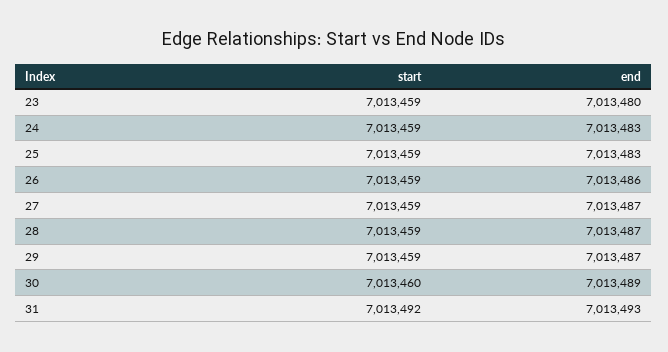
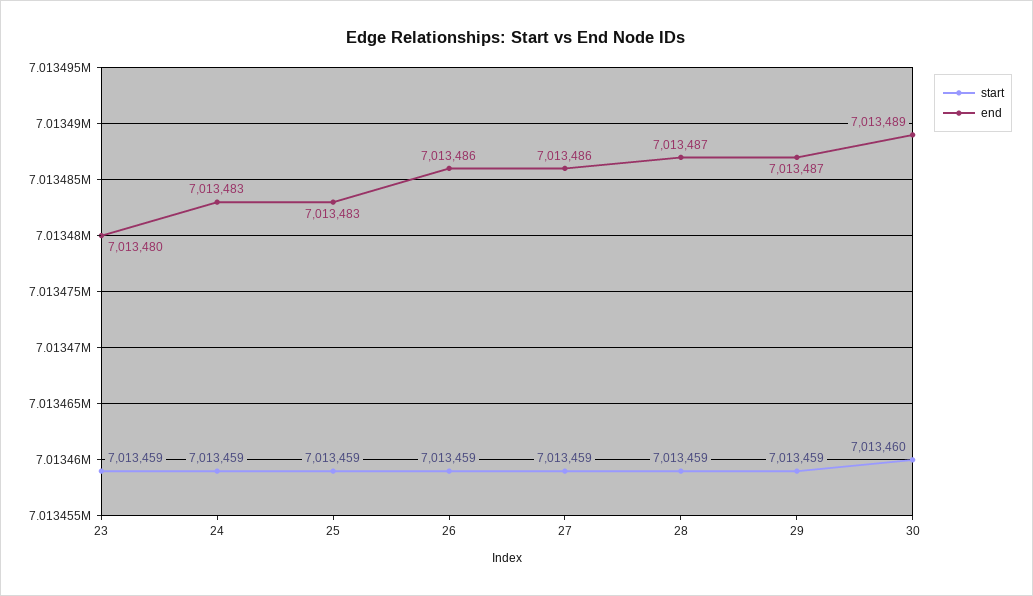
  {
    "start": {
      "23": 7013459,
      "24": 7013459,
      "25": 7013459,
      "26": 7013459,
      "27": 7013459,
      "28": 7013459,
      "29": 7013459,
-     "30": 7013460,
+     "30": 7013460
-     "31": 7013492
    },
    "end": {
      "23": 7013480,
      "24": 7013483,
      "25": 7013483,
      "26": 7013486,
-     "27": 7013487,
+     "27": 7013486,
      "28": 7013487,
      "29": 7013487,
-     "30": 7013489,
+     "30": 7013489
-     "31": 7013493
    }
  }

